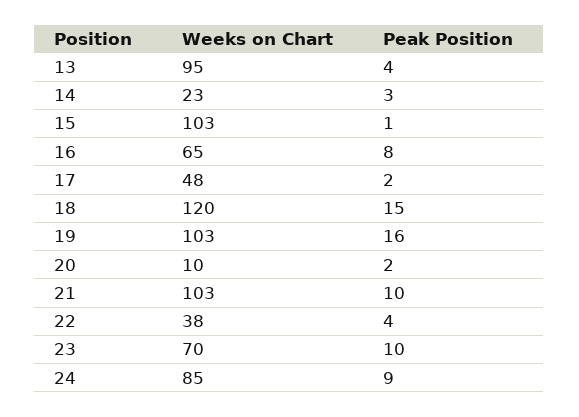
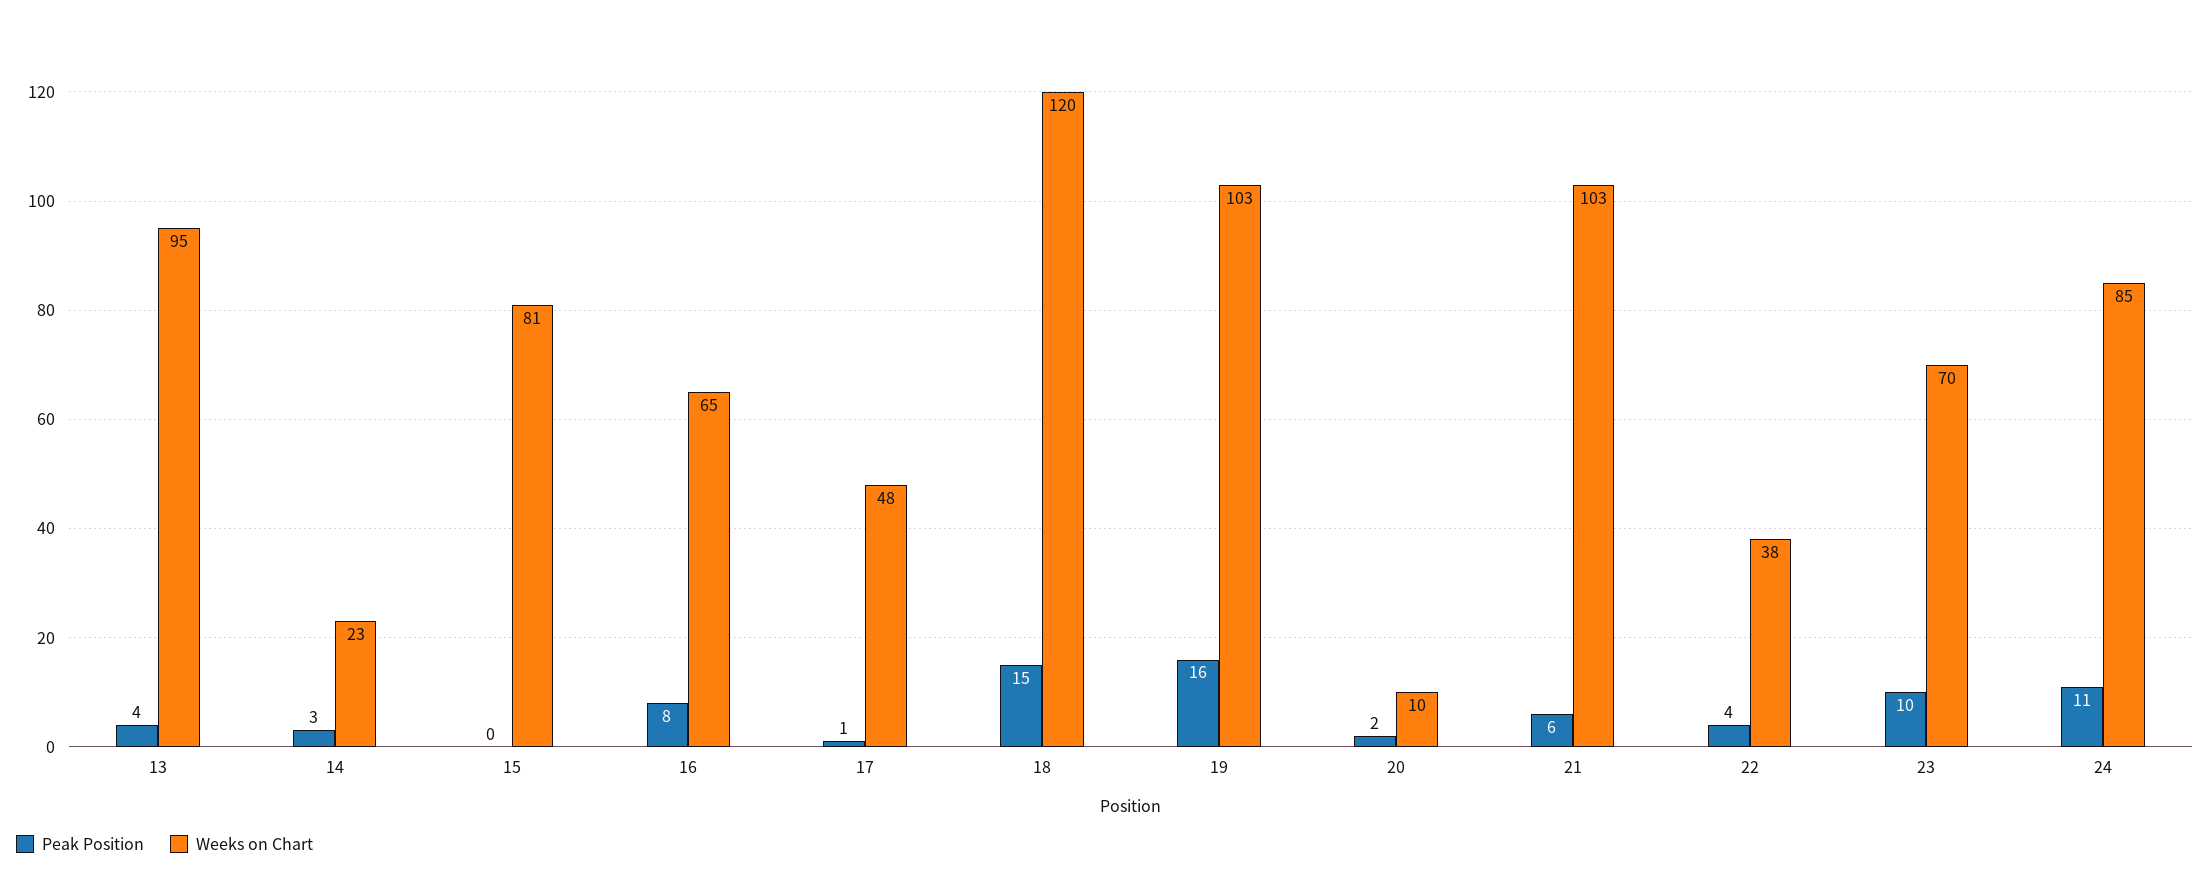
  {
    "Weeks on Chart": {
      "13": 95,
      "14": 23,
-     "15": 103,
+     "15": 81,
      "16": 65,
      "17": 48,
      "18": 120,
      "19": 103,
      "20": 10,
      "21": 103,
      "22": 38,
      "23": 70,
      "24": 85
    },
    "Peak Position": {
      "13": 4,
      "14": 3,
-     "15": 1,
+     "15": 0,
      "16": 8,
-     "17": 2,
+     "17": 1,
      "18": 15,
      "19": 16,
      "20": 2,
-     "21": 10,
+     "21": 6,
      "22": 4,
      "23": 10,
-     "24": 9
+     "24": 11
    }
  }

